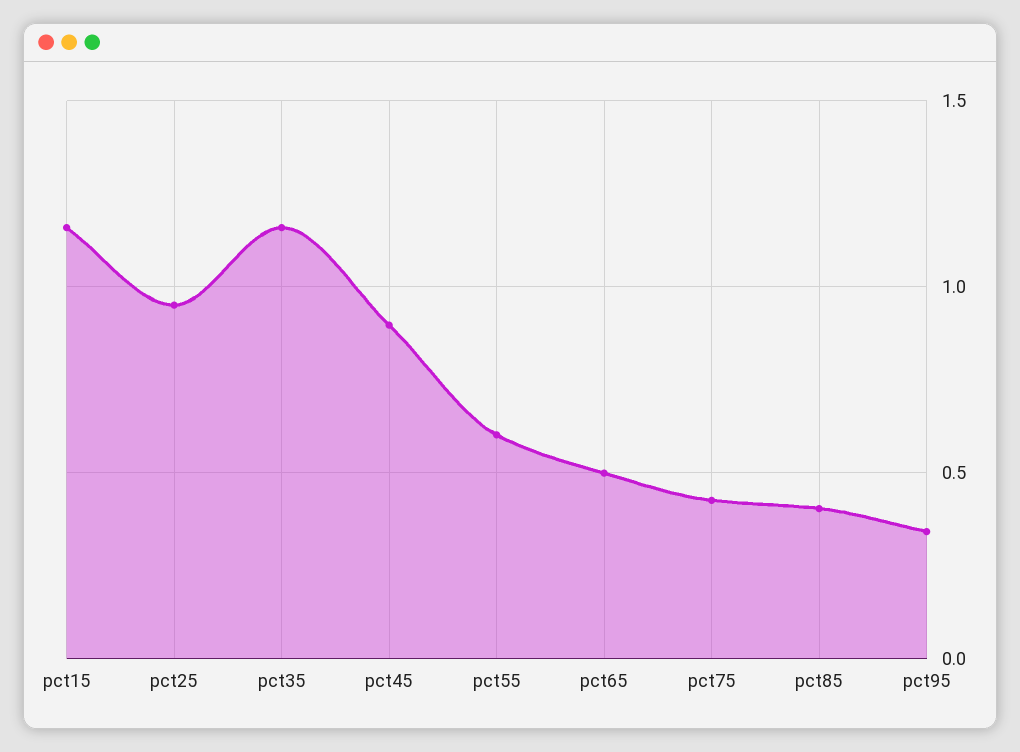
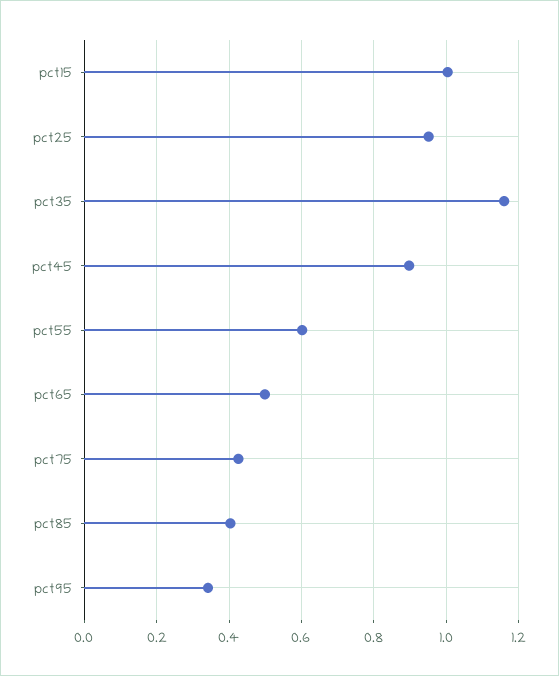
  {
-   "pct15": 1.15,
+   "pct15": 1,
    "pct25": 0.96,
    "pct35": 1.16,
    "pct45": 0.9,
    "pct55": 0.6,
    "pct65": 0.5,
    "pct75": 0.42,
    "pct85": 0.4,
    "pct95": 0.34
  }

